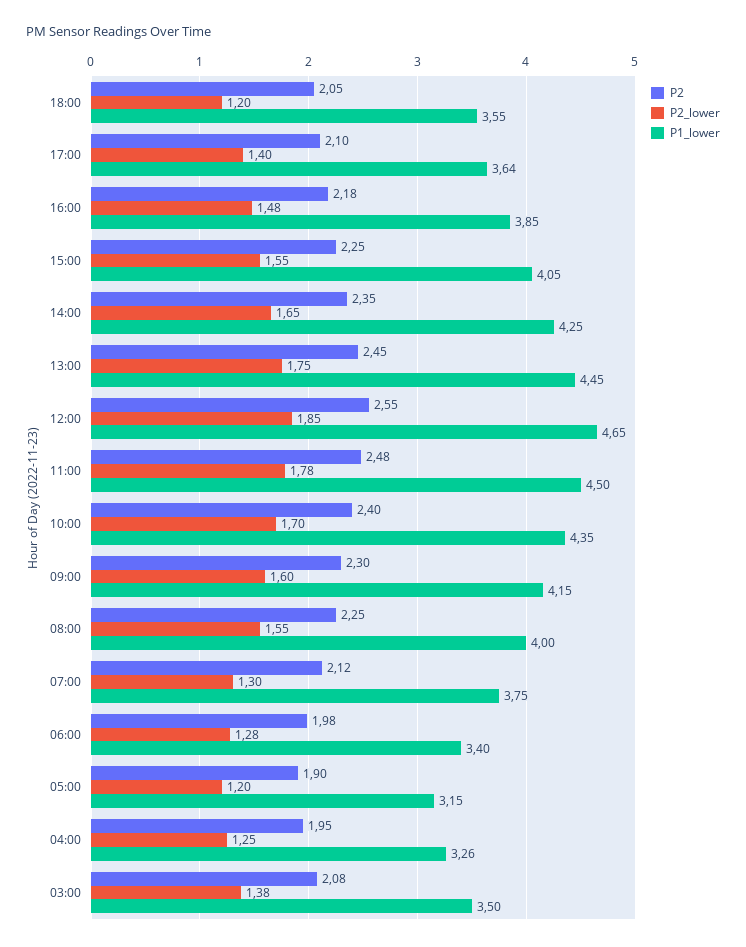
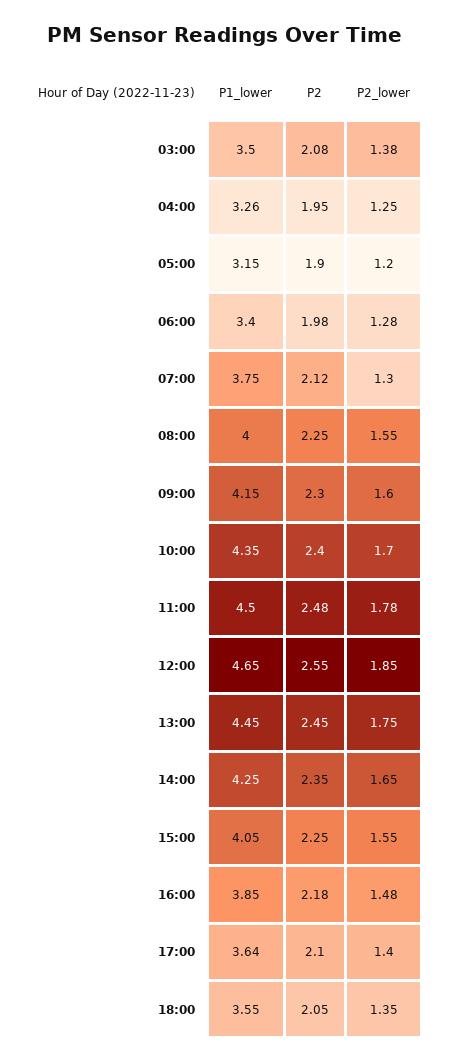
  {
    "P2": {
      "18:00": 2.05,
      "17:00": 2.1,
      "16:00": 2.18,
      "15:00": 2.25,
      "14:00": 2.35,
      "13:00": 2.45,
      "12:00": 2.55,
      "11:00": 2.48,
      "10:00": 2.4,
      "09:00": 2.3,
      "08:00": 2.25,
      "07:00": 2.12,
      "06:00": 1.98,
      "05:00": 1.9,
      "04:00": 1.95,
      "03:00": 2.08
    },
    "P2_lower": {
-     "18:00": 1.2,
+     "18:00": 1.35,
      "17:00": 1.4,
      "16:00": 1.48,
      "15:00": 1.55,
      "14:00": 1.65,
      "13:00": 1.75,
      "12:00": 1.85,
      "11:00": 1.78,
      "10:00": 1.7,
      "09:00": 1.6,
      "08:00": 1.55,
      "07:00": 1.3,
      "06:00": 1.28,
      "05:00": 1.2,
      "04:00": 1.25,
      "03:00": 1.38
    },
    "P1_lower": {
      "18:00": 3.55,
      "17:00": 3.64,
      "16:00": 3.85,
      "15:00": 4.05,
      "14:00": 4.25,
      "13:00": 4.45,
      "12:00": 4.65,
      "11:00": 4.5,
      "10:00": 4.35,
      "09:00": 4.15,
      "08:00": 4,
      "07:00": 3.75,
      "06:00": 3.4,
      "05:00": 3.15,
      "04:00": 3.26,
      "03:00": 3.5
    }
  }

